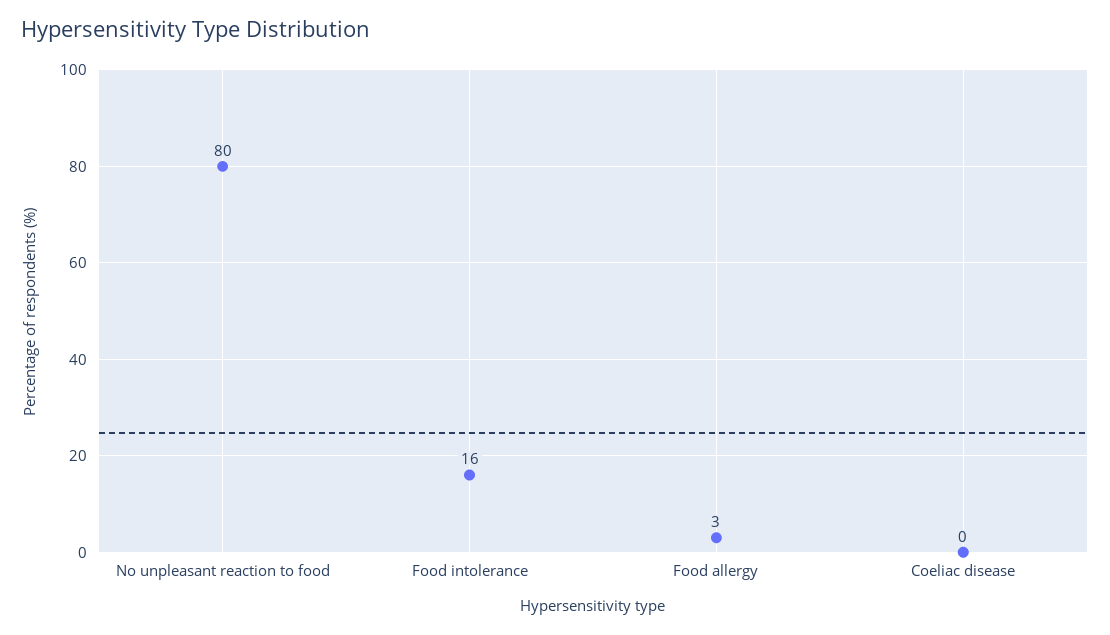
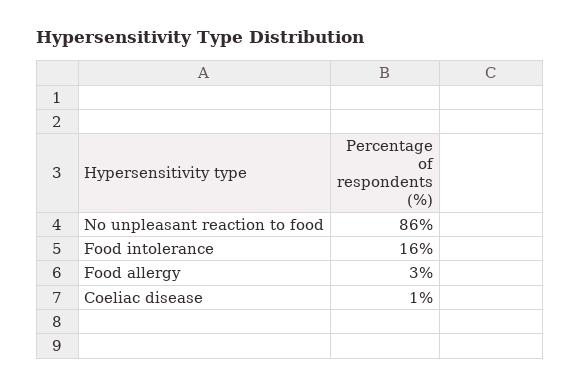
  {
-   "No unpleasant reaction to food": 80,
+   "No unpleasant reaction to food": 86,
    "Food intolerance": 16,
    "Food allergy": 3,
-   "Coeliac disease": 0
+   "Coeliac disease": 1
  }

